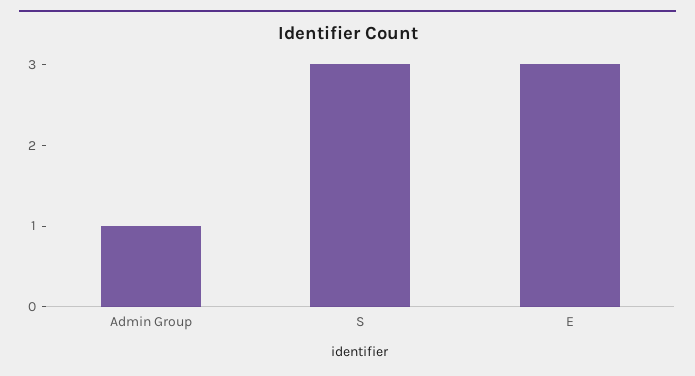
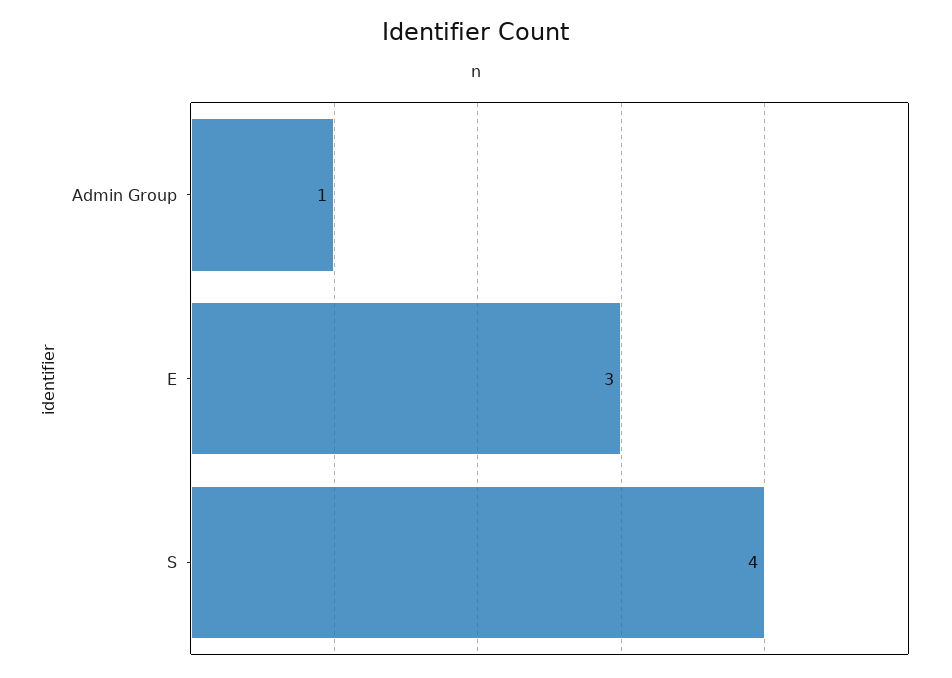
  {
    "Admin Group": 1,
-   "S": 3,
+   "S": 4,
    "E": 3
  }

